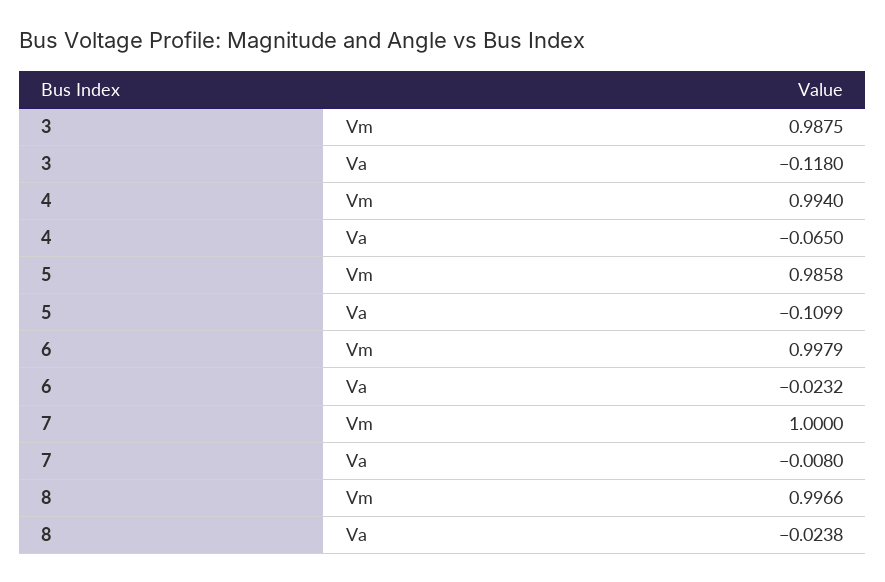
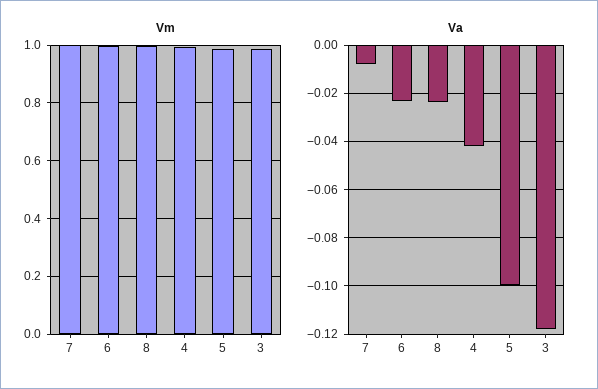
  {
    "Vm": {
      "3": 0.9875,
      "4": 0.994,
      "5": 0.9858,
      "6": 0.9979,
      "7": 1,
      "8": 0.9966
    },
    "Va": {
      "3": -0.118,
-     "4": -0.065,
+     "4": -0.0425,
-     "5": -0.1099,
+     "5": -0.1,
      "6": -0.0232,
      "7": -0.008,
      "8": -0.0238
    }
  }

